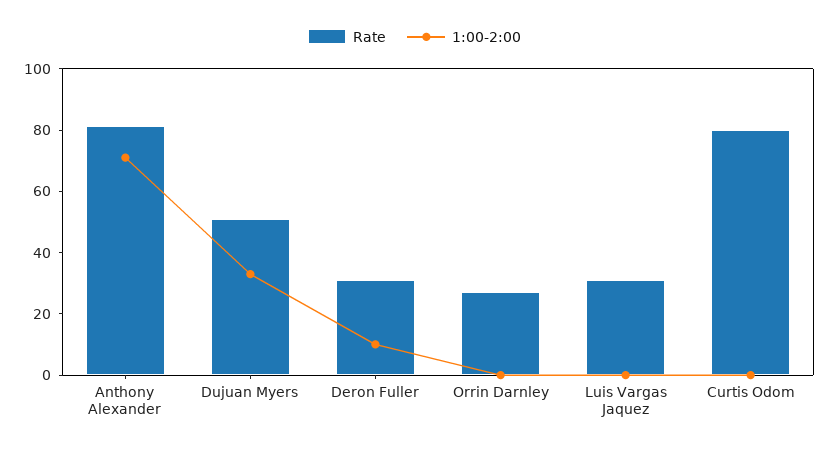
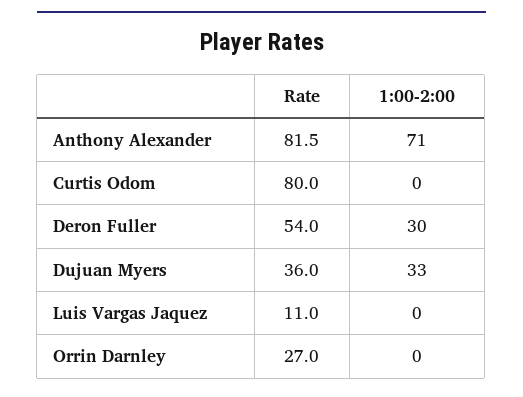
  {
    "Rate": {
      "Anthony Alexander": 81.5,
-     "Dujuan Myers": 50,
+     "Dujuan Myers": 36,
-     "Deron Fuller": 30,
+     "Deron Fuller": 54,
      "Orrin Darnley": 27,
-     "Luis Vargas Jaquez": 30,
+     "Luis Vargas Jaquez": 11,
      "Curtis Odom": 80
    },
    "1:00-2:00": {
      "Anthony Alexander": 71,
      "Dujuan Myers": 33,
-     "Deron Fuller": 10,
+     "Deron Fuller": 30,
      "Orrin Darnley": 0,
      "Luis Vargas Jaquez": 0,
      "Curtis Odom": 0
    }
  }

